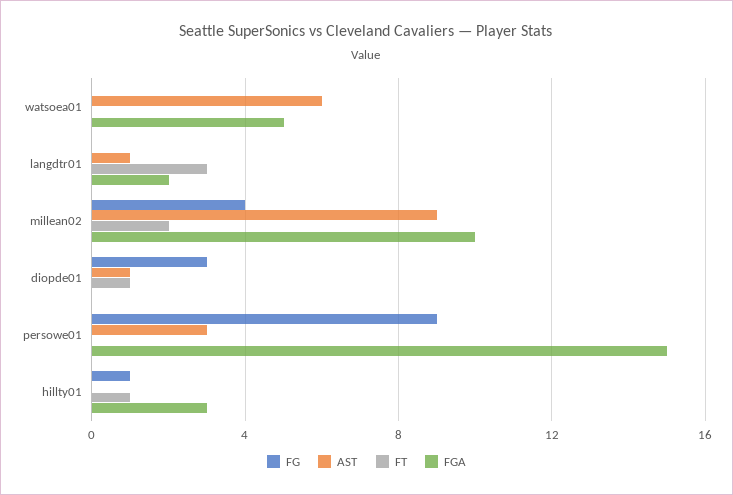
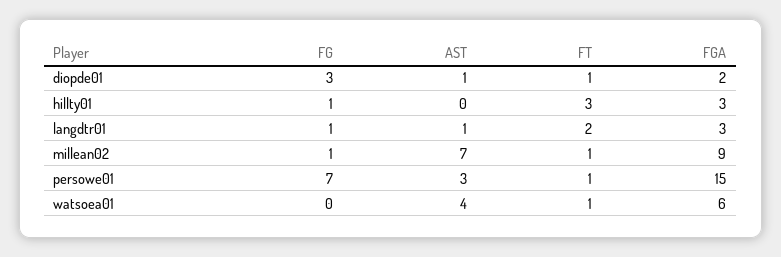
  {
    "FG": {
      "watsoea01": 0,
-     "langdtr01": 0,
+     "langdtr01": 1,
-     "millean02": 4,
+     "millean02": 1,
      "diopde01": 3,
-     "persowe01": 9,
+     "persowe01": 7,
      "hillty01": 1
    },
    "AST": {
-     "watsoea01": 6,
+     "watsoea01": 4,
      "langdtr01": 1,
-     "millean02": 9,
+     "millean02": 7,
      "diopde01": 1,
      "persowe01": 3,
      "hillty01": 0
    },
    "FT": {
-     "watsoea01": 0,
+     "watsoea01": 1,
-     "langdtr01": 3,
+     "langdtr01": 2,
-     "millean02": 2,
+     "millean02": 1,
      "diopde01": 1,
-     "persowe01": 0,
+     "persowe01": 1,
-     "hillty01": 1
+     "hillty01": 3
    },
    "FGA": {
-     "watsoea01": 5,
+     "watsoea01": 6,
-     "langdtr01": 2,
+     "langdtr01": 3,
-     "millean02": 10,
+     "millean02": 9,
-     "diopde01": 0,
+     "diopde01": 2,
      "persowe01": 15,
      "hillty01": 3
    }
  }

